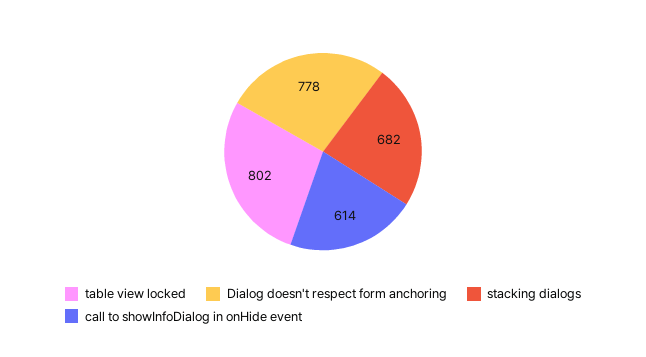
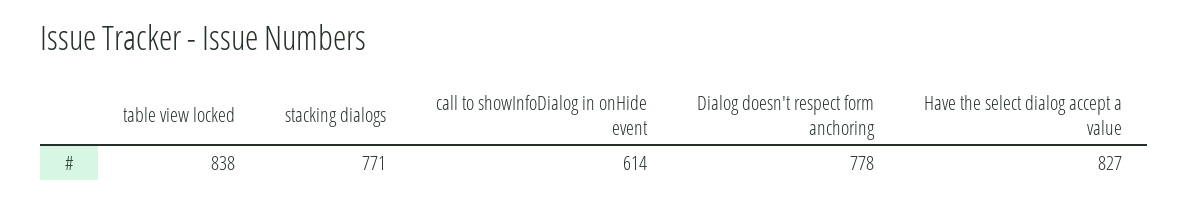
  {
-   "table view locked": 802,
+   "table view locked": 838,
    "Dialog doesn't respect form anchoring": 778,
-   "stacking dialogs": 682,
+   "stacking dialogs": 771,
-   "call to showInfoDialog in onHide event": 614
+   "call to showInfoDialog in onHide event": 614,
+   "Have the select dialog accept a value": 827
  }

